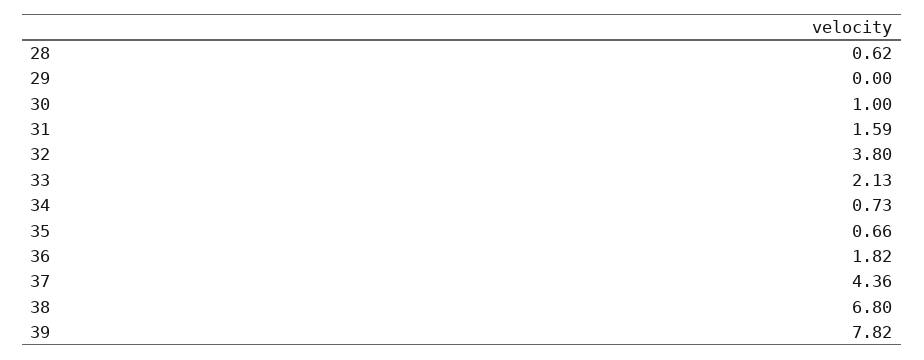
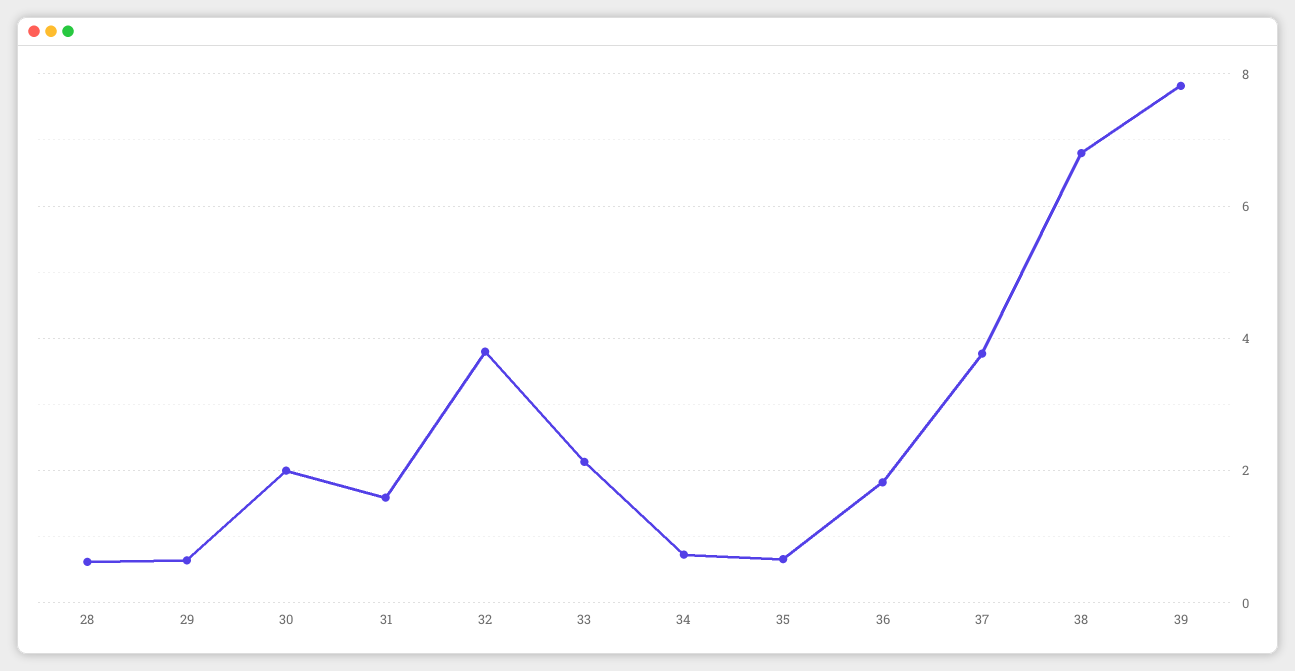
  {
    "28": 0.62,
-   "29": 0,
+   "29": 0.6,
-   "30": 1,
+   "30": 2,
    "31": 1.59,
    "32": 3.8,
    "33": 2.13,
    "34": 0.73,
    "35": 0.66,
    "36": 1.82,
-   "37": 4.36,
+   "37": 3.8,
    "38": 6.8,
    "39": 7.82
  }

